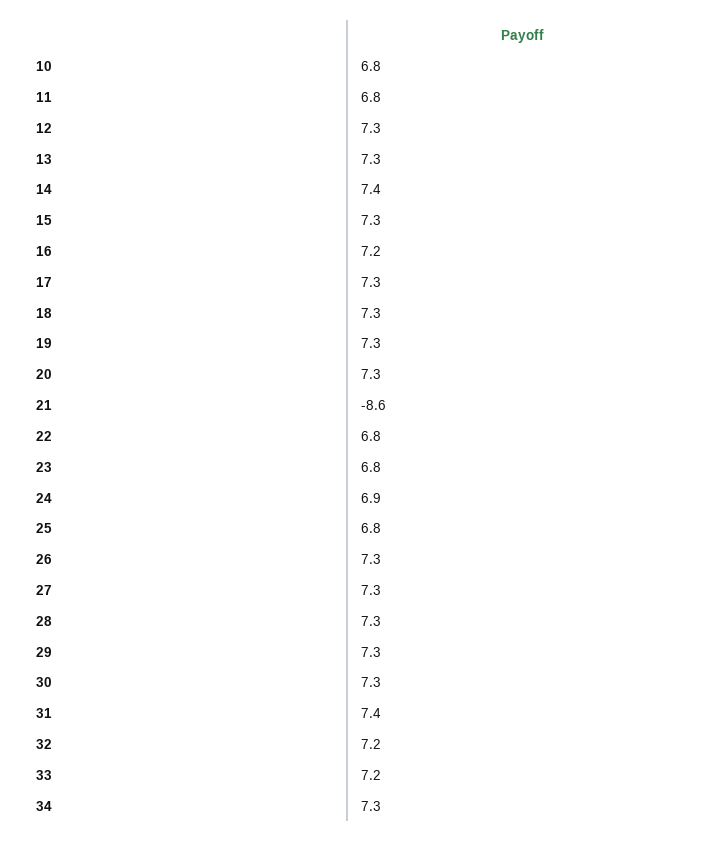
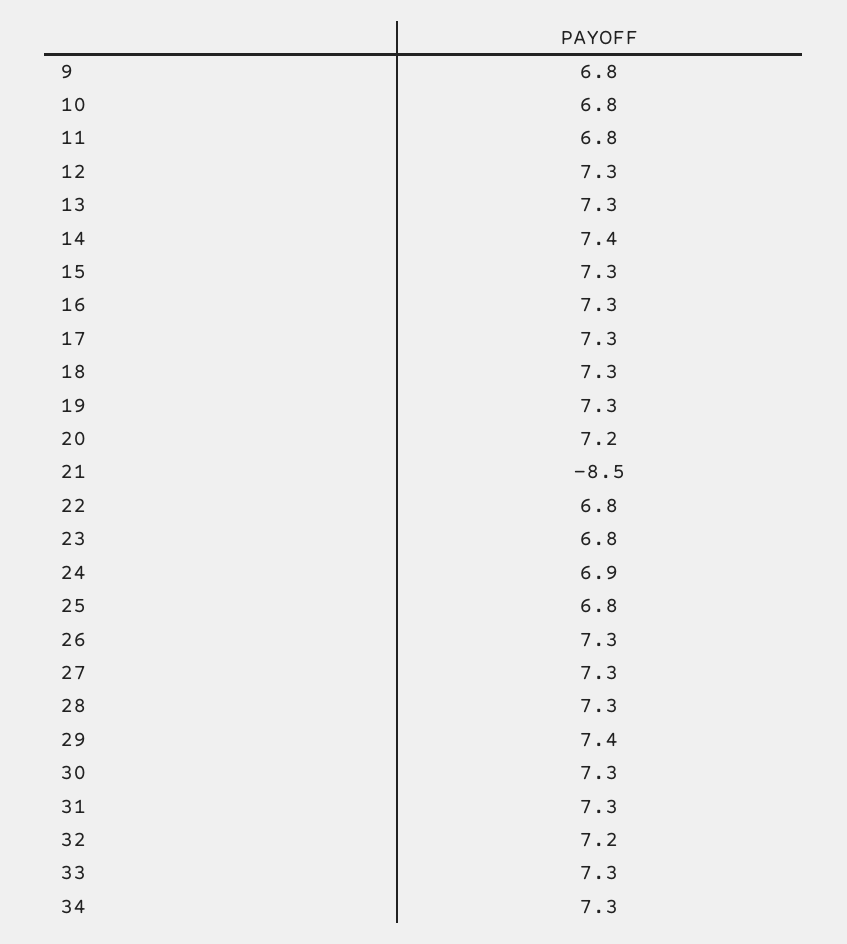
  {
    "10": 6.8,
    "11": 6.8,
    "12": 7.3,
    "13": 7.3,
    "14": 7.4,
    "15": 7.3,
-   "16": 7.2,
+   "16": 7.3,
    "17": 7.3,
    "18": 7.3,
    "19": 7.3,
-   "20": 7.3,
+   "20": 7.2,
-   "21": -8.6,
+   "21": -8.5,
    "22": 6.8,
    "23": 6.8,
    "24": 6.9,
    "25": 6.8,
    "26": 7.3,
    "27": 7.3,
    "28": 7.3,
-   "29": 7.3,
+   "29": 7.4,
    "30": 7.3,
-   "31": 7.4,
+   "31": 7.3,
    "32": 7.2,
-   "33": 7.2,
+   "33": 7.3,
-   "34": 7.3
+   "34": 7.3,
+   "9": 6.8
  }

